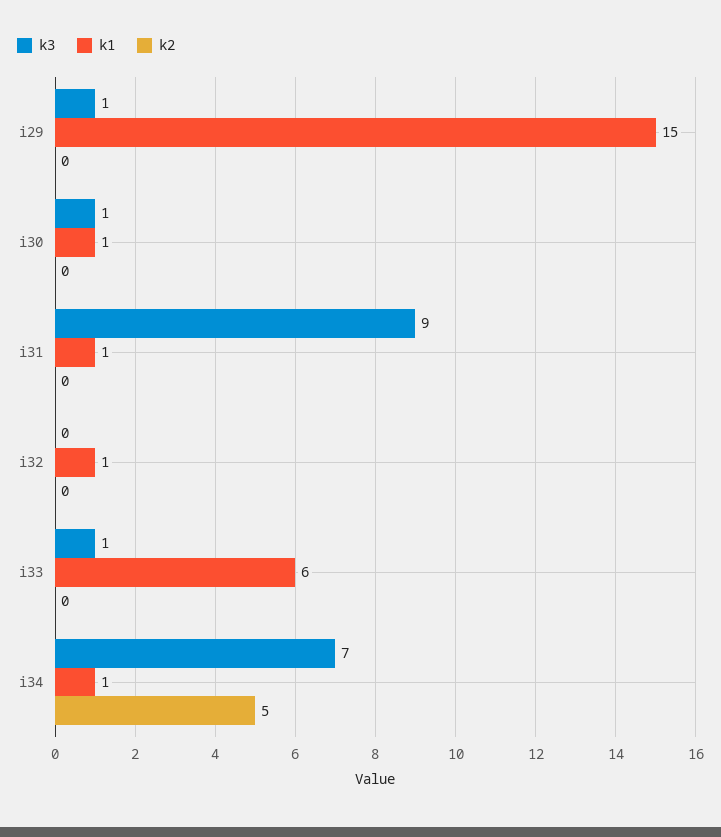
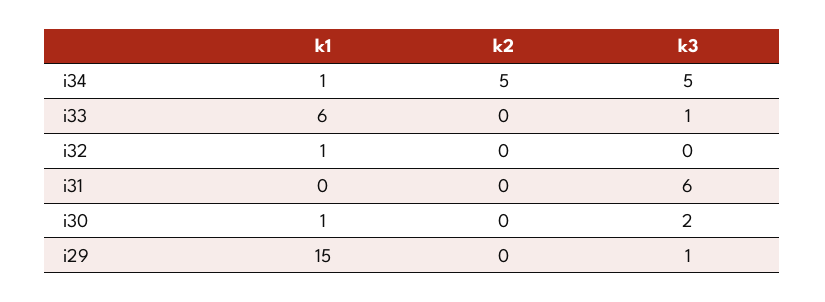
  {
    "k3": {
      "i29": 1,
-     "i30": 1,
+     "i30": 2,
-     "i31": 9,
+     "i31": 6,
      "i32": 0,
      "i33": 1,
-     "i34": 7
+     "i34": 5
    },
    "k1": {
      "i29": 15,
      "i30": 1,
-     "i31": 1,
+     "i31": 0,
      "i32": 1,
      "i33": 6,
      "i34": 1
    },
    "k2": {
      "i29": 0,
      "i30": 0,
      "i31": 0,
      "i32": 0,
      "i33": 0,
      "i34": 5
    }
  }

